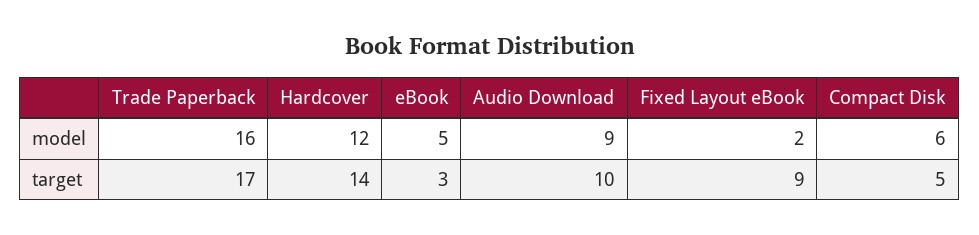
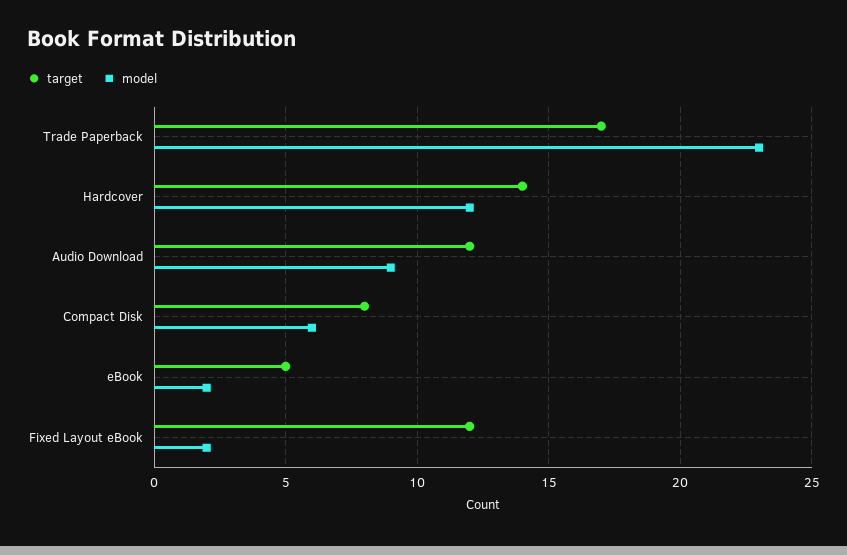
  {
    "model": {
-     "Trade Paperback": 16,
+     "Trade Paperback": 23,
      "Hardcover": 12,
-     "eBook": 5,
+     "eBook": 2,
      "Audio Download": 9,
      "Fixed Layout eBook": 2,
      "Compact Disk": 6
    },
    "target": {
      "Trade Paperback": 17,
      "Hardcover": 14,
-     "eBook": 3,
+     "eBook": 5,
-     "Audio Download": 10,
+     "Audio Download": 12,
-     "Fixed Layout eBook": 9,
+     "Fixed Layout eBook": 12,
-     "Compact Disk": 5
+     "Compact Disk": 8
    }
  }

